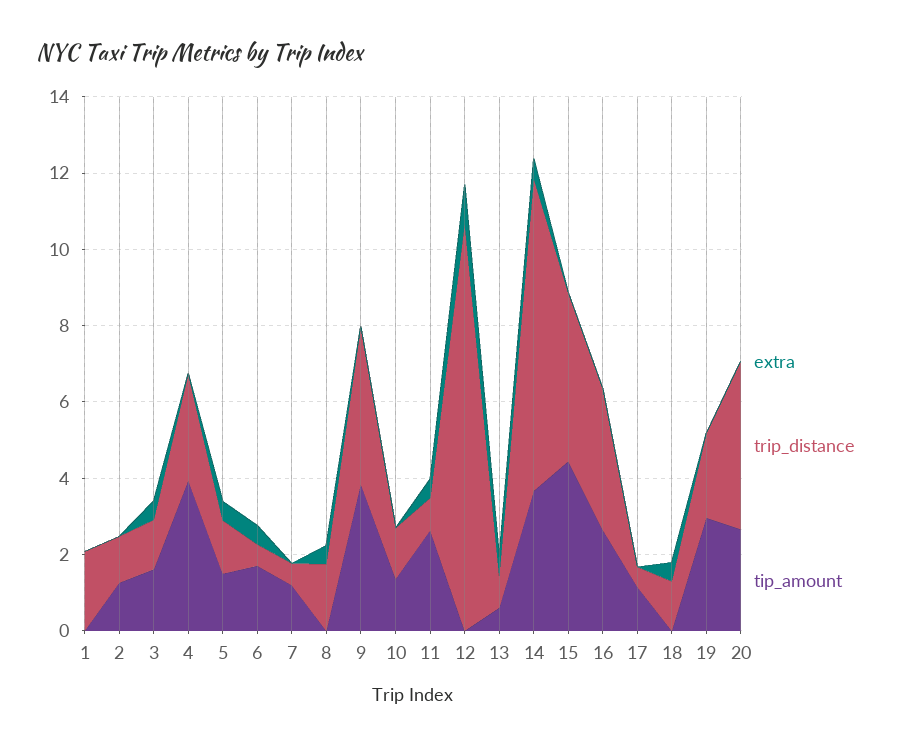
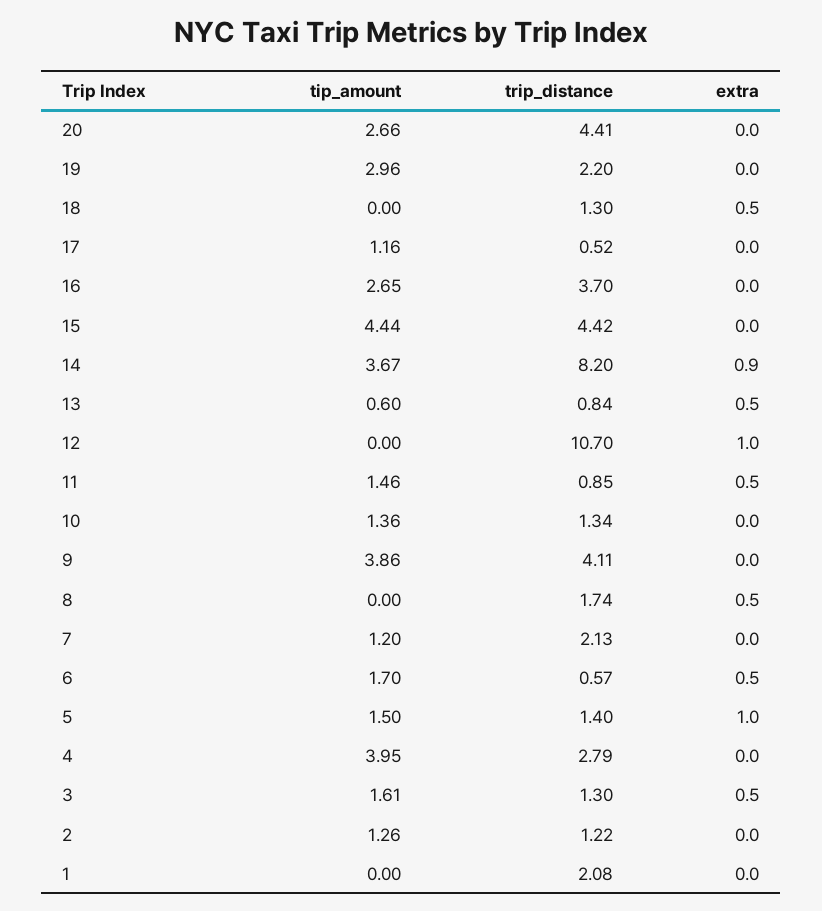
  {
    "extra": {
      "1": 0,
      "2": 0,
      "3": 0.5,
      "4": 0,
-     "5": 0.5,
+     "5": 1,
      "6": 0.5,
      "7": 0,
      "8": 0.5,
      "9": 0,
      "10": 0,
      "11": 0.5,
      "12": 1,
      "13": 0.5,
-     "14": 0.5,
+     "14": 0.9,
      "15": 0,
      "16": 0,
      "17": 0,
      "18": 0.5,
      "19": 0,
      "20": 0
    },
    "trip_distance": {
      "1": 2.08,
      "2": 1.22,
      "3": 1.3,
      "4": 2.79,
      "5": 1.4,
      "6": 0.57,
-     "7": 0.5,
+     "7": 2.13,
      "8": 1.74,
      "9": 4.11,
      "10": 1.34,
      "11": 0.85,
      "12": 10.7,
      "13": 0.84,
      "14": 8.2,
      "15": 4.42,
      "16": 3.7,
      "17": 0.52,
      "18": 1.3,
      "19": 2.2,
      "20": 4.41
    },
    "tip_amount": {
      "1": 0,
      "2": 1.26,
      "3": 1.61,
      "4": 3.95,
      "5": 1.5,
      "6": 1.7,
      "7": 1.2,
      "8": 0,
      "9": 3.86,
      "10": 1.36,
-     "11": 2.5,
+     "11": 1.46,
      "12": 0,
      "13": 0.6,
      "14": 3.67,
      "15": 4.44,
      "16": 2.65,
      "17": 1.16,
      "18": 0,
      "19": 2.96,
      "20": 2.66
    }
  }

